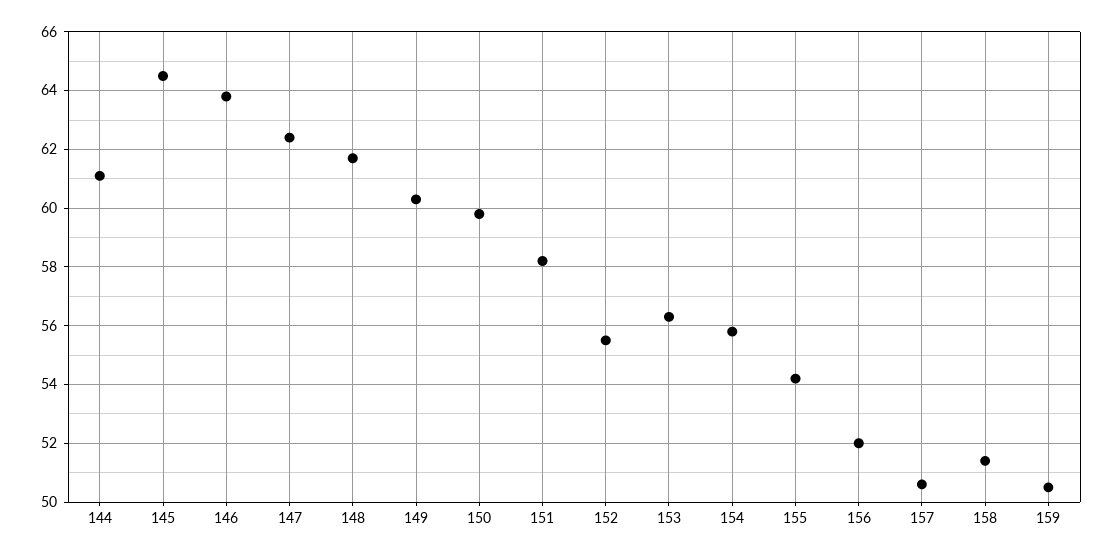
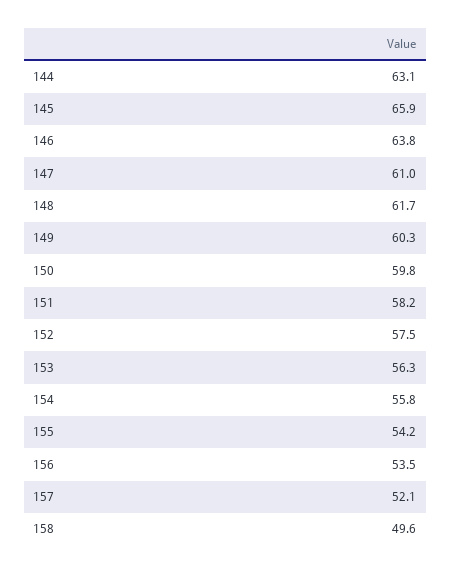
  {
-   "144": 61,
+   "144": 63.1,
-   "145": 64.5,
+   "145": 65.9,
    "146": 63.8,
-   "147": 62.5,
+   "147": 61,
    "148": 61.7,
    "149": 60.3,
    "150": 59.8,
    "151": 58.2,
-   "152": 55.5,
+   "152": 57.5,
    "153": 56.3,
    "154": 55.8,
    "155": 54.2,
-   "156": 52,
+   "156": 53.5,
-   "157": 50.5,
+   "157": 52.1,
-   "158": 51.5,
+   "158": 49.6
-   "159": 50.5
  }

